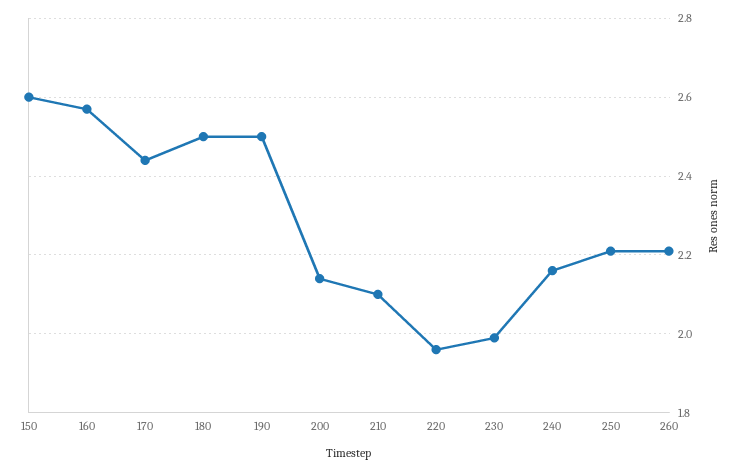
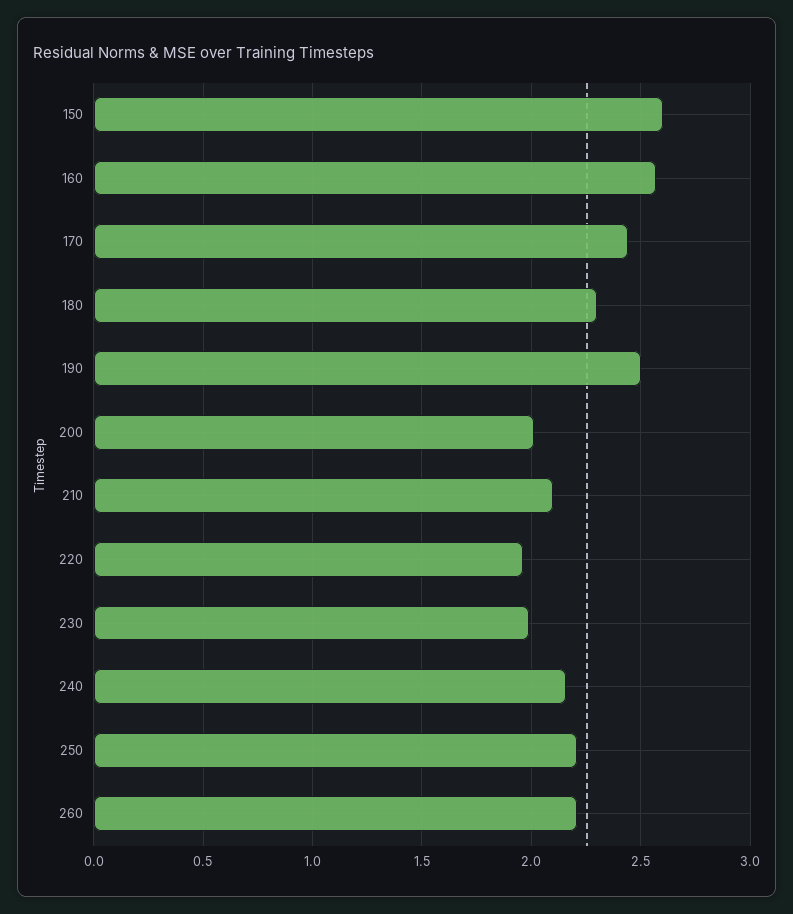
  {
    "150": 2.6,
    "160": 2.55,
    "170": 2.45,
-   "180": 2.5,
+   "180": 2.3,
    "190": 2.5,
-   "200": 2.15,
+   "200": 2,
    "210": 2.1,
    "220": 1.95,
    "230": 2,
    "240": 2.15,
    "250": 2.2,
    "260": 2.2
  }

